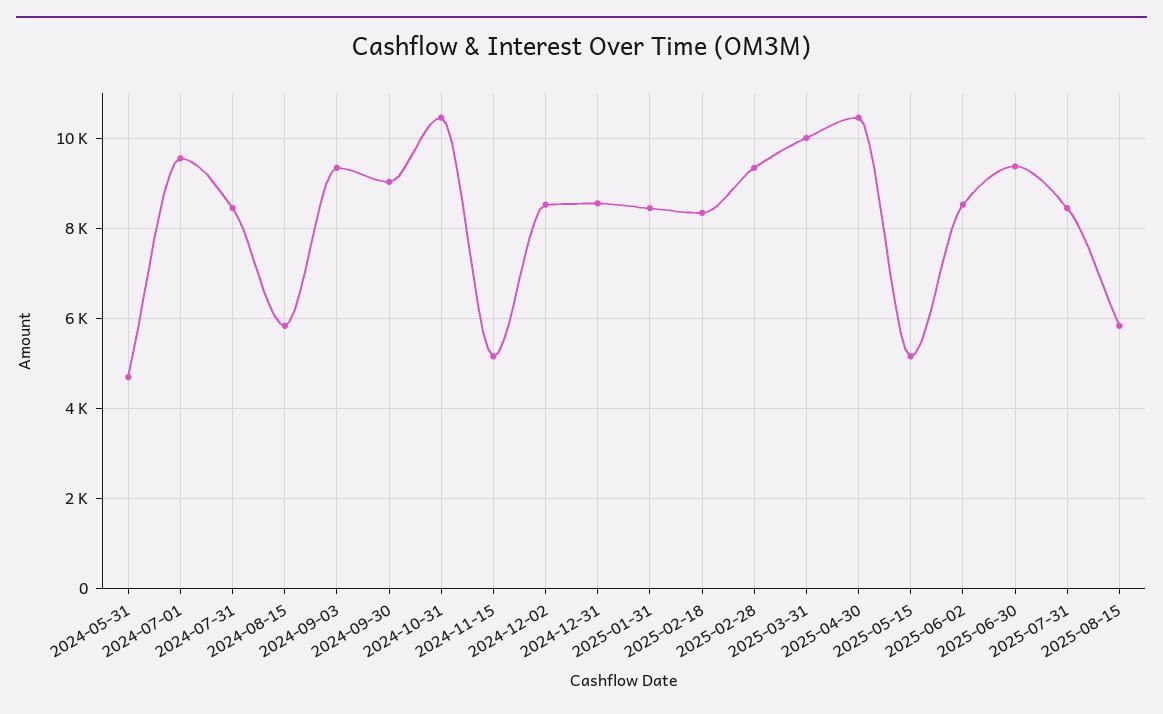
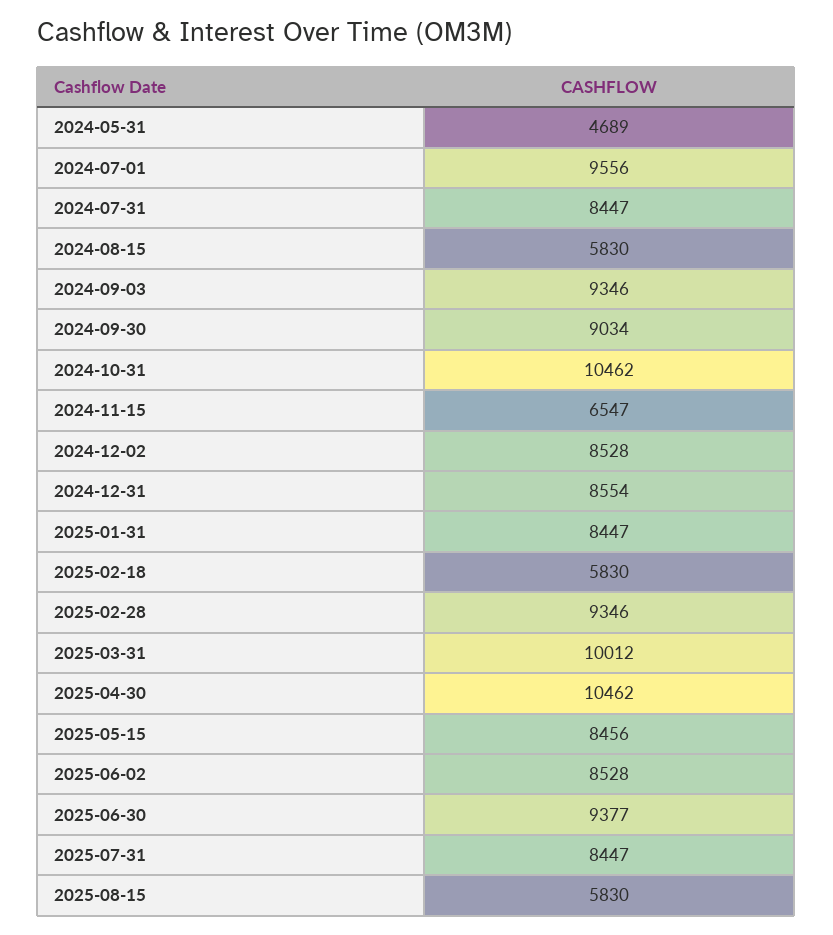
  {
    "2024-05-31": 4689,
    "2024-07-01": 9556,
    "2024-07-31": 8447,
    "2024-08-15": 5830,
    "2024-09-03": 9346,
    "2024-09-30": 9034,
    "2024-10-31": 10462,
-   "2024-11-15": 5200,
+   "2024-11-15": 6547,
    "2024-12-02": 8528,
    "2024-12-31": 8554,
    "2025-01-31": 8447,
-   "2025-02-18": 8400,
+   "2025-02-18": 5830,
    "2025-02-28": 9346,
    "2025-03-31": 10012,
    "2025-04-30": 10462,
-   "2025-05-15": 5200,
+   "2025-05-15": 8456,
    "2025-06-02": 8528,
    "2025-06-30": 9377,
    "2025-07-31": 8447,
    "2025-08-15": 5830
  }

